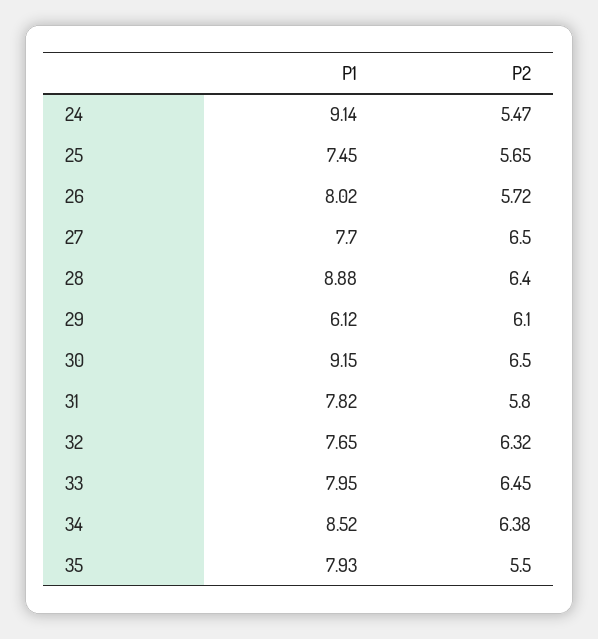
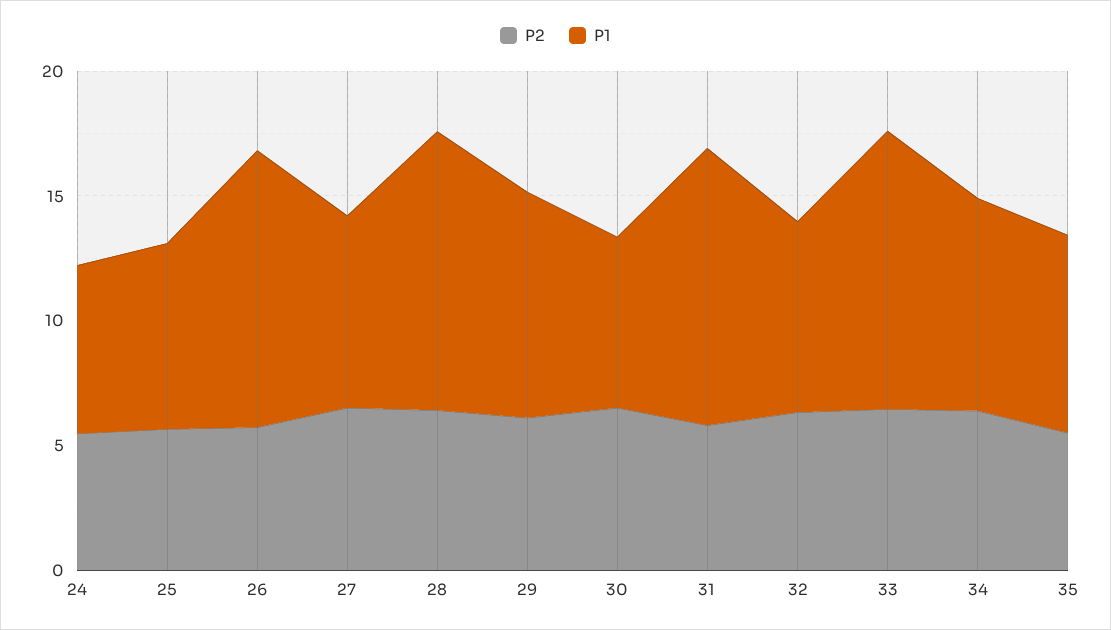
  {
    "P1": {
-     "24": 9.14,
+     "24": 7,
      "25": 7.45,
-     "26": 8.02,
+     "26": 11,
      "27": 7.7,
-     "28": 8.88,
+     "28": 11,
-     "29": 6.12,
+     "29": 9,
-     "30": 9.15,
+     "30": 7,
-     "31": 7.82,
+     "31": 11,
      "32": 7.65,
-     "33": 7.95,
+     "33": 11,
      "34": 8.52,
      "35": 7.93
    },
    "P2": {
      "24": 5.47,
      "25": 5.65,
      "26": 5.72,
      "27": 6.5,
      "28": 6.4,
      "29": 6.1,
      "30": 6.5,
      "31": 5.8,
      "32": 6.32,
      "33": 6.45,
      "34": 6.38,
      "35": 5.5
    }
  }

